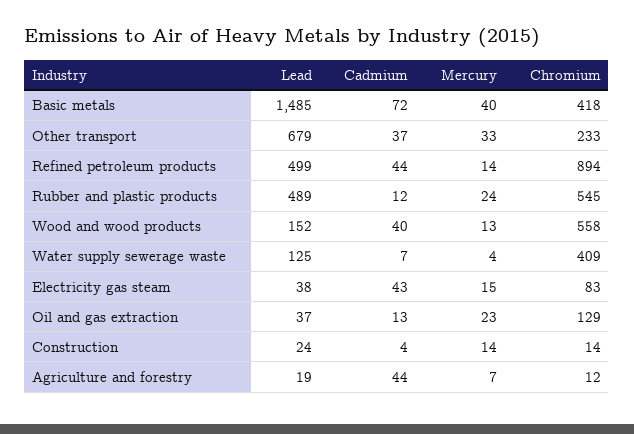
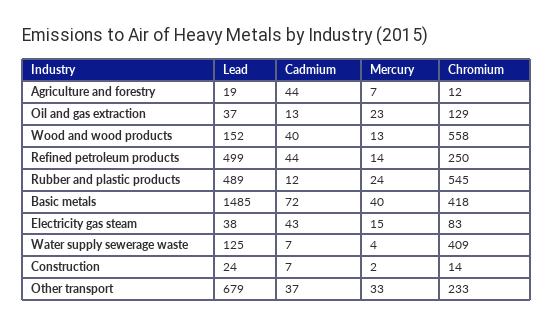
  {
    "Lead": {
      "Basic metals": 1485,
      "Other transport": 679,
      "Refined petroleum products": 499,
      "Rubber and plastic products": 489,
      "Wood and wood products": 152,
      "Water supply sewerage waste": 125,
      "Electricity gas steam": 38,
      "Oil and gas extraction": 37,
      "Construction": 24,
      "Agriculture and forestry": 19
    },
    "Cadmium": {
      "Basic metals": 72,
      "Other transport": 37,
      "Refined petroleum products": 44,
      "Rubber and plastic products": 12,
      "Wood and wood products": 40,
      "Water supply sewerage waste": 7,
      "Electricity gas steam": 43,
      "Oil and gas extraction": 13,
-     "Construction": 4,
+     "Construction": 7,
      "Agriculture and forestry": 44
    },
    "Mercury": {
      "Basic metals": 40,
      "Other transport": 33,
      "Refined petroleum products": 14,
      "Rubber and plastic products": 24,
      "Wood and wood products": 13,
      "Water supply sewerage waste": 4,
      "Electricity gas steam": 15,
      "Oil and gas extraction": 23,
-     "Construction": 14,
+     "Construction": 2,
      "Agriculture and forestry": 7
    },
    "Chromium": {
      "Basic metals": 418,
      "Other transport": 233,
-     "Refined petroleum products": 894,
+     "Refined petroleum products": 250,
      "Rubber and plastic products": 545,
      "Wood and wood products": 558,
      "Water supply sewerage waste": 409,
      "Electricity gas steam": 83,
      "Oil and gas extraction": 129,
      "Construction": 14,
      "Agriculture and forestry": 12
    }
  }

